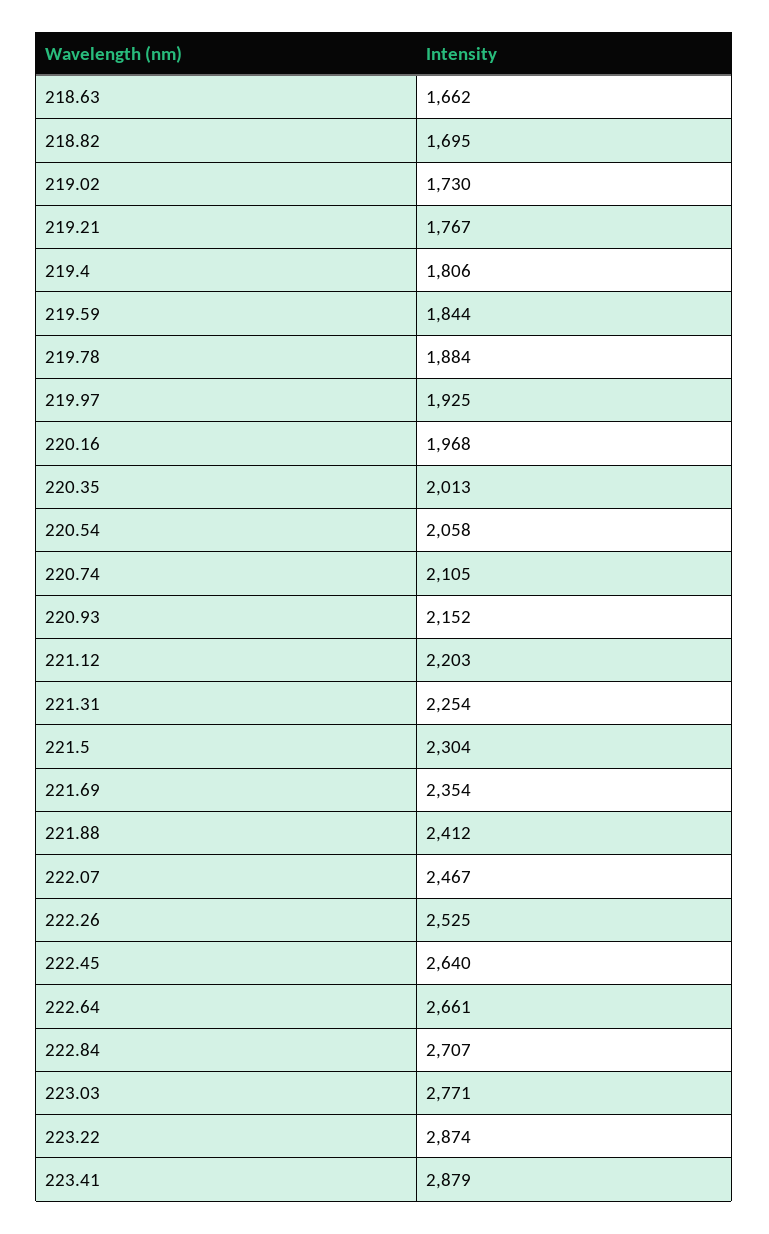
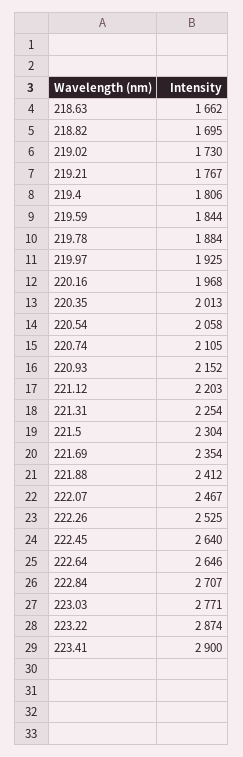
  {
    "218.63": 1662,
    "218.82": 1695,
    "219.02": 1730,
    "219.21": 1767,
    "219.4": 1806,
    "219.59": 1844,
    "219.78": 1884,
    "219.97": 1925,
    "220.16": 1968,
    "220.35": 2013,
    "220.54": 2058,
    "220.74": 2105,
    "220.93": 2152,
    "221.12": 2203,
    "221.31": 2254,
    "221.5": 2304,
    "221.69": 2354,
    "221.88": 2412,
    "222.07": 2467,
    "222.26": 2525,
    "222.45": 2640,
-   "222.64": 2661,
+   "222.64": 2646,
    "222.84": 2707,
    "223.03": 2771,
    "223.22": 2874,
-   "223.41": 2879
+   "223.41": 2900
  }

